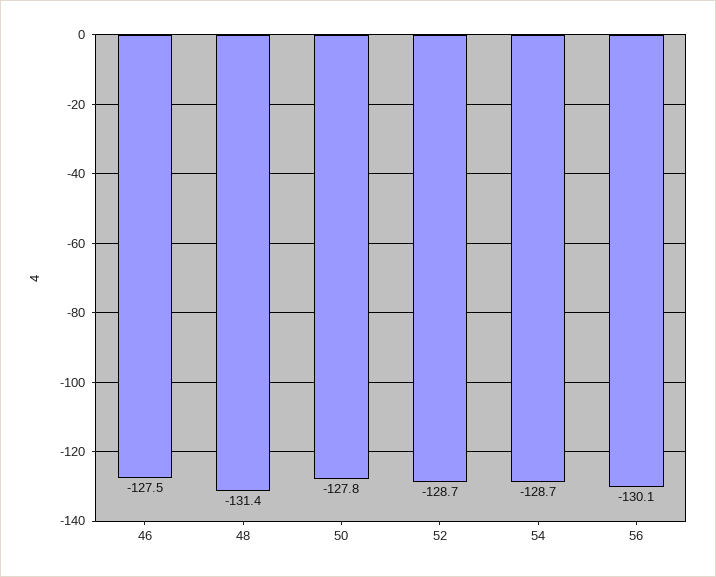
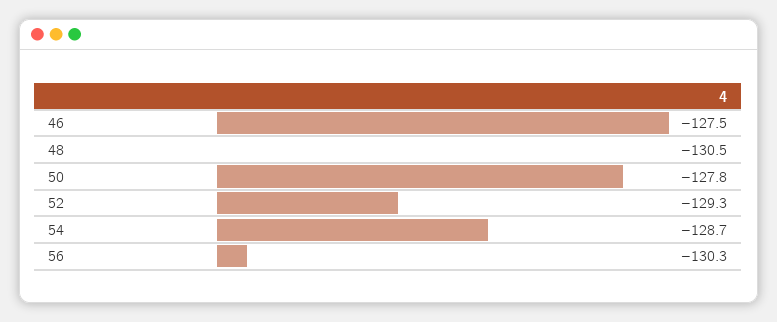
  {
    "46": -127.5,
-   "48": -131.4,
+   "48": -130.5,
    "50": -127.8,
-   "52": -128.7,
+   "52": -129.3,
    "54": -128.7,
-   "56": -130.1
+   "56": -130.3
  }

